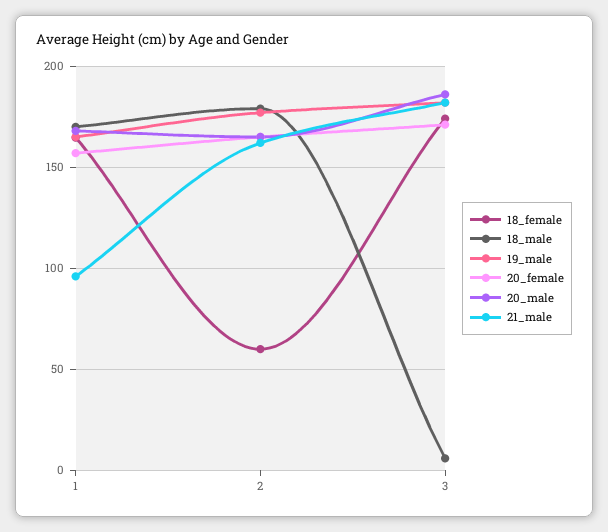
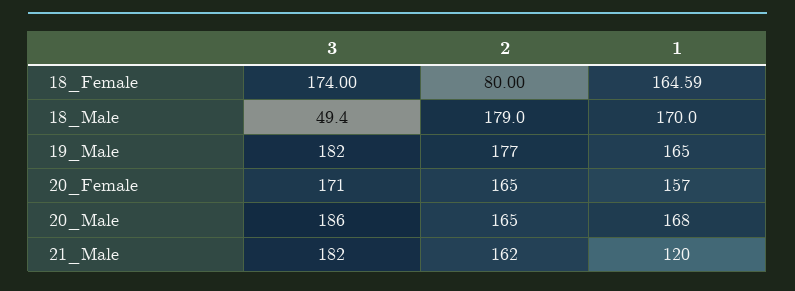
  {
    "18_female": {
      "1": 164.59,
-     "2": 60,
+     "2": 80,
      "3": 174
    },
    "18_male": {
      "1": 170,
      "2": 179,
-     "3": 5
+     "3": 49.4
    },
    "19_male": {
      "1": 165,
      "2": 177,
      "3": 182
    },
    "20_female": {
      "1": 157,
      "2": 165,
      "3": 171
    },
    "20_male": {
      "1": 168,
      "2": 165,
      "3": 186
    },
    "21_male": {
-     "1": 95,
+     "1": 120,
      "2": 162,
      "3": 182
    }
  }

